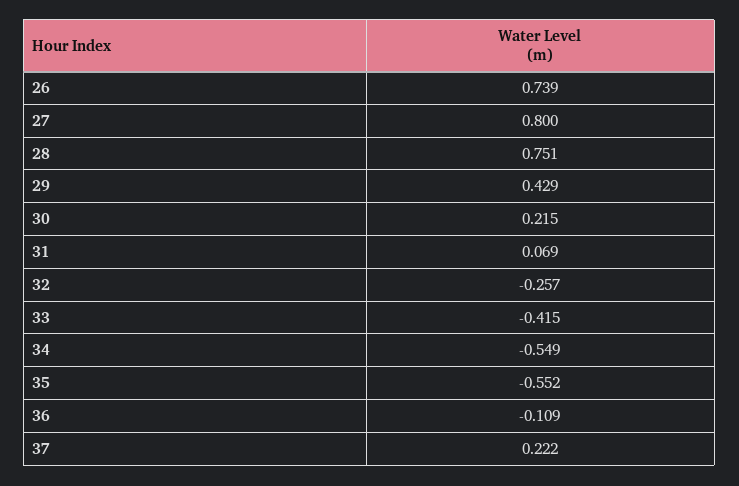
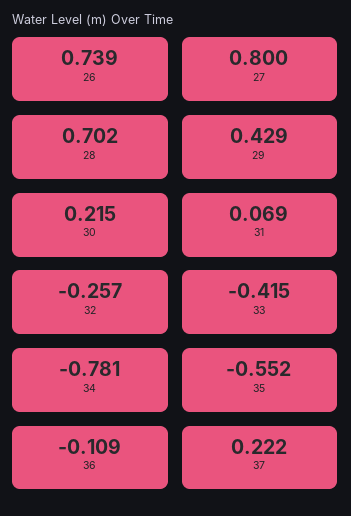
  {
    "26": 0.739,
    "27": 0.8,
-   "28": 0.751,
+   "28": 0.702,
    "29": 0.429,
    "30": 0.215,
    "31": 0.069,
    "32": -0.257,
    "33": -0.415,
-   "34": -0.549,
+   "34": -0.781,
    "35": -0.552,
    "36": -0.109,
    "37": 0.222
  }

